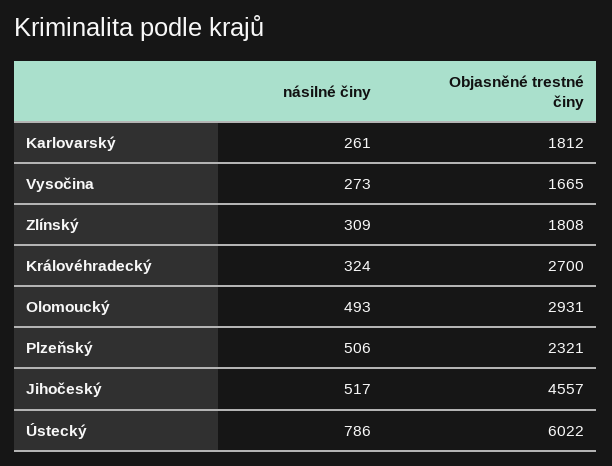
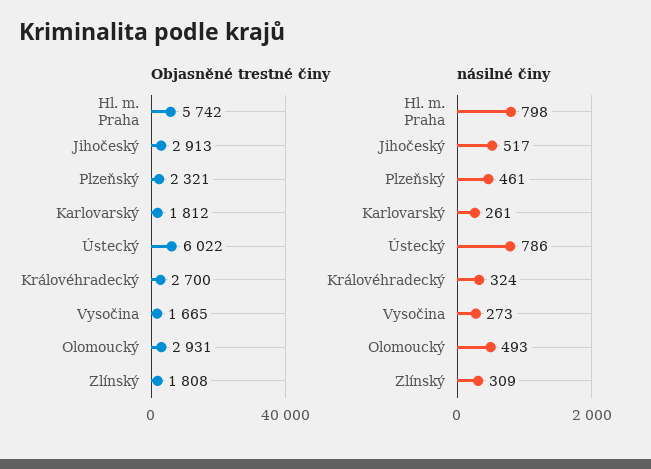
  {
    "násilné činy": {
      "Karlovarský": 261,
      "Vysočina": 273,
      "Zlínský": 309,
      "Královéhradecký": 324,
      "Olomoucký": 493,
-     "Plzeňský": 506,
+     "Plzeňský": 461,
      "Jihočeský": 517,
-     "Ústecký": 786
+     "Ústecký": 786,
+     "Hl. m. Praha": 798
    },
    "Objasněné trestné činy": {
      "Karlovarský": 1812,
      "Vysočina": 1665,
      "Zlínský": 1808,
      "Královéhradecký": 2700,
      "Olomoucký": 2931,
      "Plzeňský": 2321,
-     "Jihočeský": 4557,
+     "Jihočeský": 2913,
-     "Ústecký": 6022
+     "Ústecký": 6022,
+     "Hl. m. Praha": 5742
    }
  }

